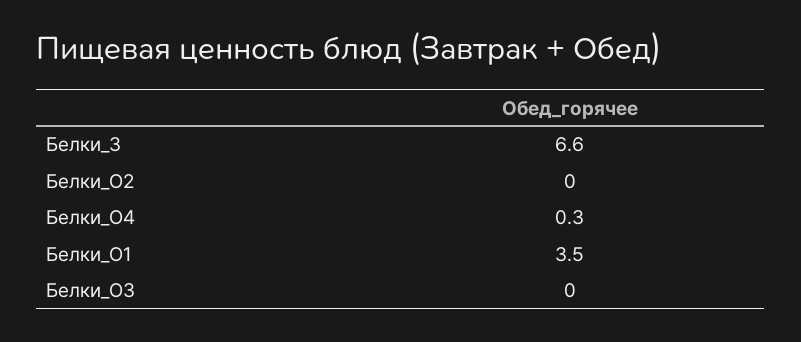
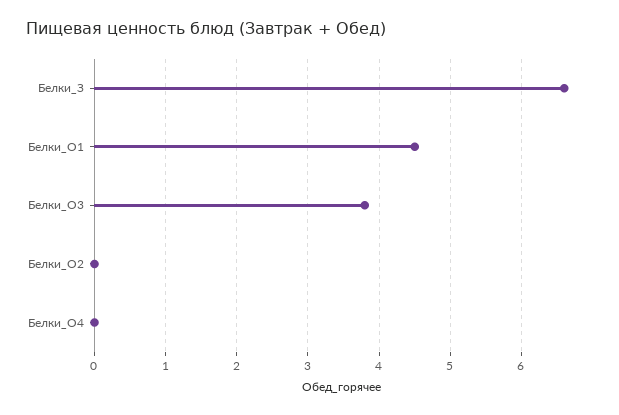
  {
    "Белки_З": 6.6,
    "Белки_О2": 0,
-   "Белки_О4": 0.3,
+   "Белки_О4": 0,
-   "Белки_О1": 3.5,
+   "Белки_О1": 4.5,
-   "Белки_О3": 0
+   "Белки_О3": 3.8
  }

